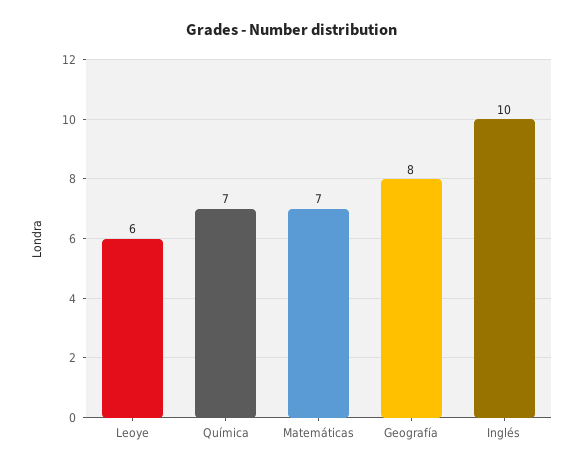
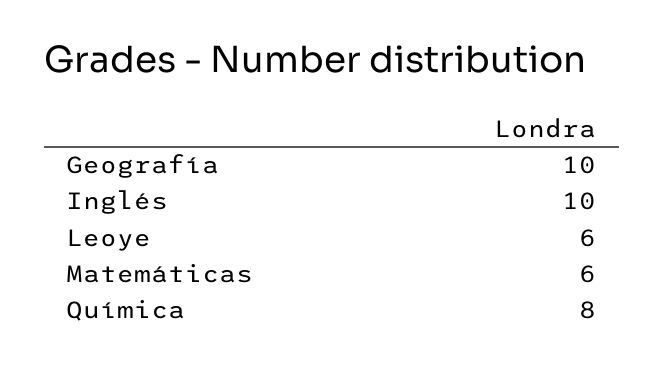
  {
    "Leoye": 6,
-   "Química": 7,
+   "Química": 8,
-   "Matemáticas": 7,
+   "Matemáticas": 6,
-   "Geografía": 8,
+   "Geografía": 10,
    "Inglés": 10
  }

